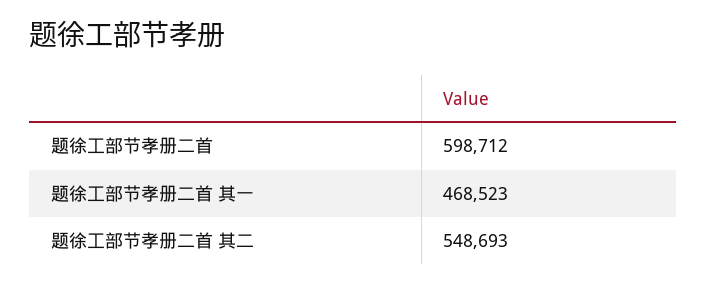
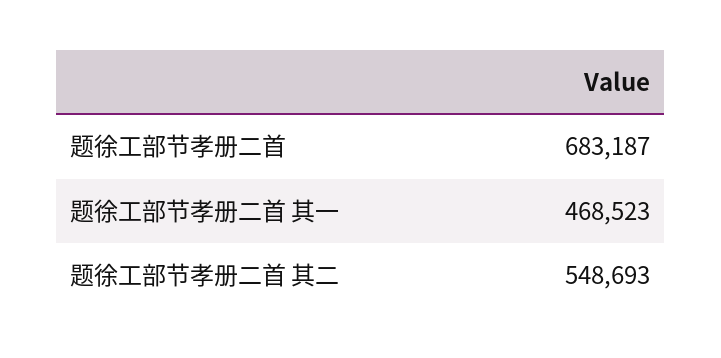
  {
-   "题徐工部节孝册二首": 598712,
+   "题徐工部节孝册二首": 683187,
    "题徐工部节孝册二首 其一": 468523,
    "题徐工部节孝册二首 其二": 548693
  }

